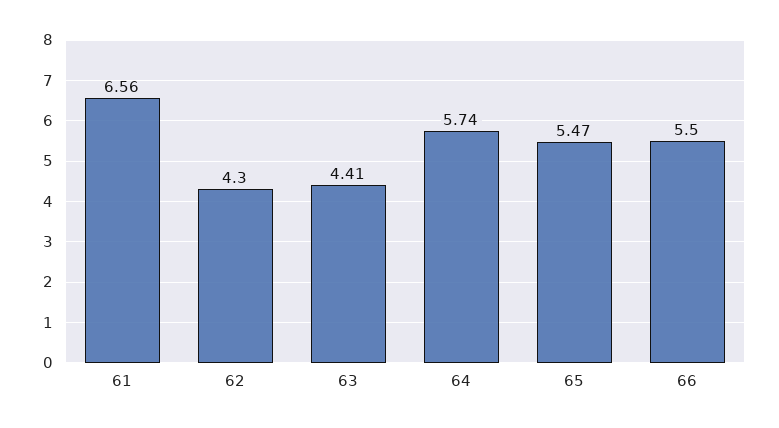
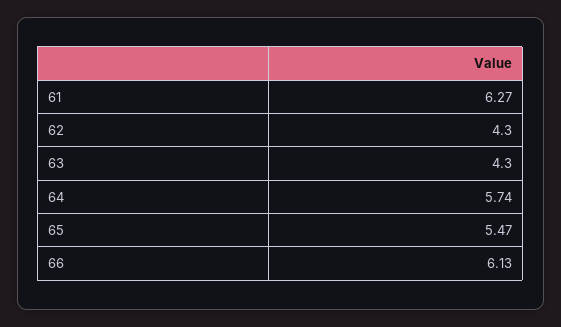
  {
-   "61": 6.56,
+   "61": 6.27,
    "62": 4.3,
-   "63": 4.41,
+   "63": 4.3,
    "64": 5.74,
    "65": 5.47,
-   "66": 5.5
+   "66": 6.13
  }

